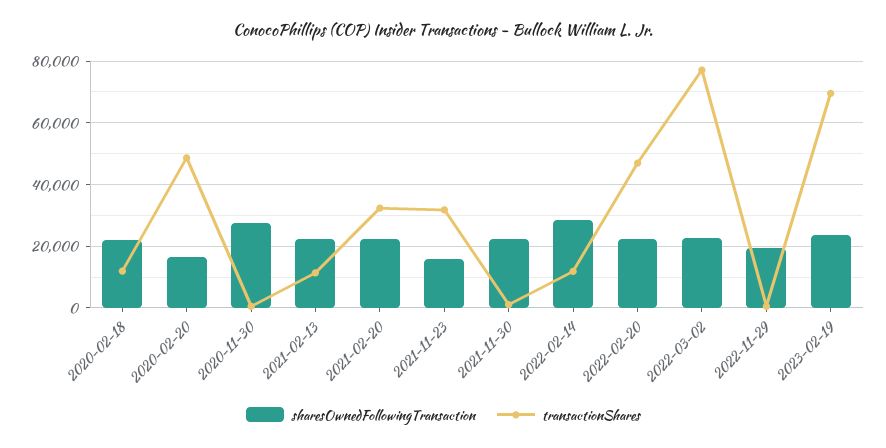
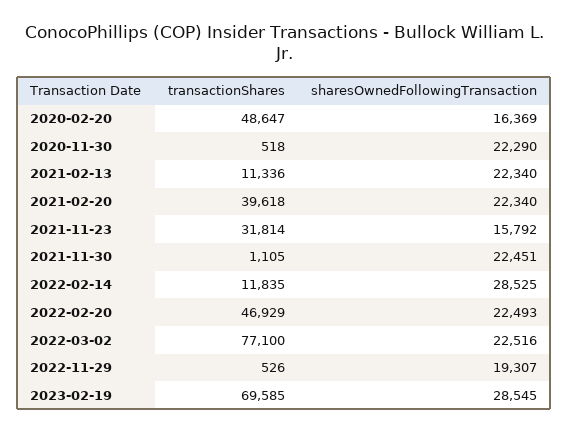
  {
    "sharesOwnedFollowingTransaction": {
-     "2020-02-18": 22000,
      "2020-02-20": 16369,
-     "2020-11-30": 28000,
+     "2020-11-30": 22290,
      "2021-02-13": 22340,
      "2021-02-20": 22340,
      "2021-11-23": 15792,
      "2021-11-30": 22451,
      "2022-02-14": 28525,
      "2022-02-20": 22493,
      "2022-03-02": 22516,
      "2022-11-29": 19307,
-     "2023-02-19": 24000
+     "2023-02-19": 28545
    },
    "transactionShares": {
-     "2020-02-18": 12000,
      "2020-02-20": 48647,
      "2020-11-30": 518,
      "2021-02-13": 11336,
-     "2021-02-20": 32000,
+     "2021-02-20": 39618,
      "2021-11-23": 31814,
      "2021-11-30": 1105,
      "2022-02-14": 11835,
      "2022-02-20": 46929,
      "2022-03-02": 77100,
      "2022-11-29": 526,
      "2023-02-19": 69585
    }
  }

